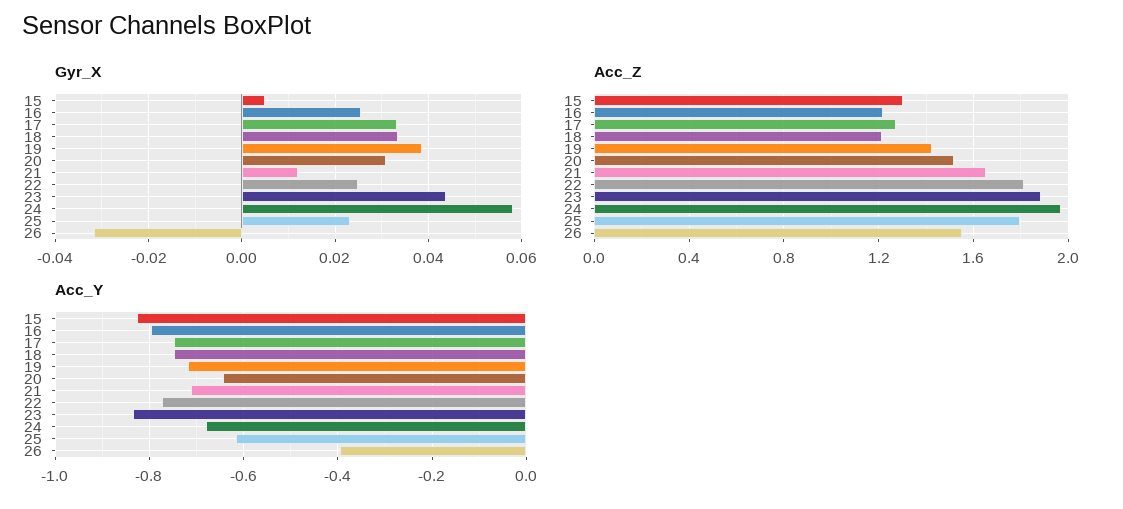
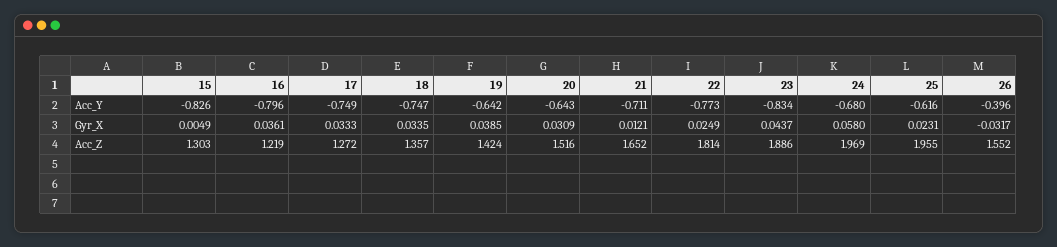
  {
    "Gyr_X": {
      "15": 0.0049,
-     "16": 0.026,
+     "16": 0.0361,
      "17": 0.0333,
      "18": 0.0335,
      "19": 0.0385,
      "20": 0.0309,
      "21": 0.0121,
      "22": 0.0249,
      "23": 0.0437,
      "24": 0.058,
      "25": 0.0231,
      "26": -0.0317
    },
    "Acc_Z": {
      "15": 1.303,
      "16": 1.219,
      "17": 1.272,
-     "18": 1.2,
+     "18": 1.357,
      "19": 1.424,
      "20": 1.516,
      "21": 1.652,
      "22": 1.814,
      "23": 1.886,
      "24": 1.969,
-     "25": 1.8,
+     "25": 1.955,
      "26": 1.552
    },
    "Acc_Y": {
      "15": -0.826,
      "16": -0.796,
      "17": -0.749,
      "18": -0.747,
-     "19": -0.72,
+     "19": -0.642,
      "20": -0.643,
      "21": -0.711,
      "22": -0.773,
      "23": -0.834,
      "24": -0.68,
      "25": -0.616,
      "26": -0.396
    }
  }

